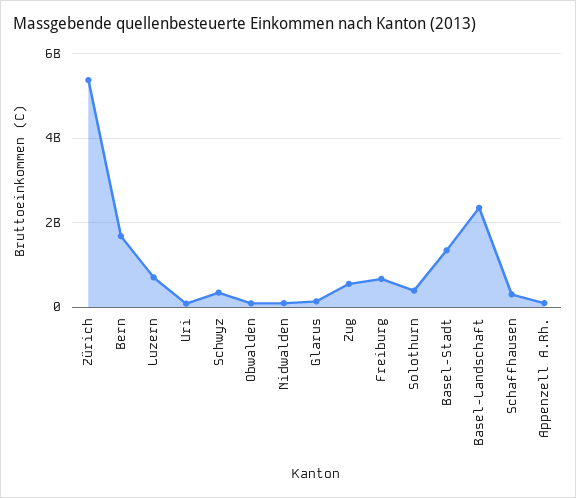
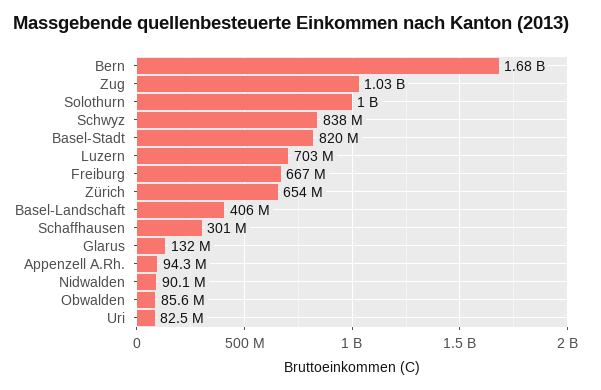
  {
-   "Zürich": 5400000000,
+   "Zürich": 654000000,
    "Bern": 1680000000,
    "Luzern": 703000000,
    "Uri": 82500000,
-   "Schwyz": 400000000,
+   "Schwyz": 838000000,
    "Obwalden": 85600000,
    "Nidwalden": 90100000,
    "Glarus": 132000000,
-   "Zug": 600000000,
+   "Zug": 1030000000,
    "Freiburg": 667000000,
-   "Solothurn": 400000000,
+   "Solothurn": 1000000000,
-   "Basel-Stadt": 1400000000,
+   "Basel-Stadt": 820000000,
-   "Basel-Landschaft": 2400000000,
+   "Basel-Landschaft": 406000000,
    "Schaffhausen": 301000000,
    "Appenzell A.Rh.": 94300000
  }

